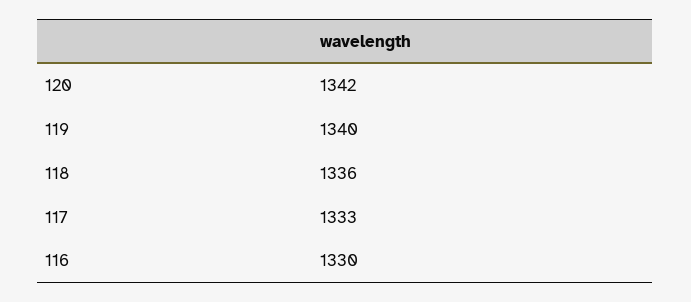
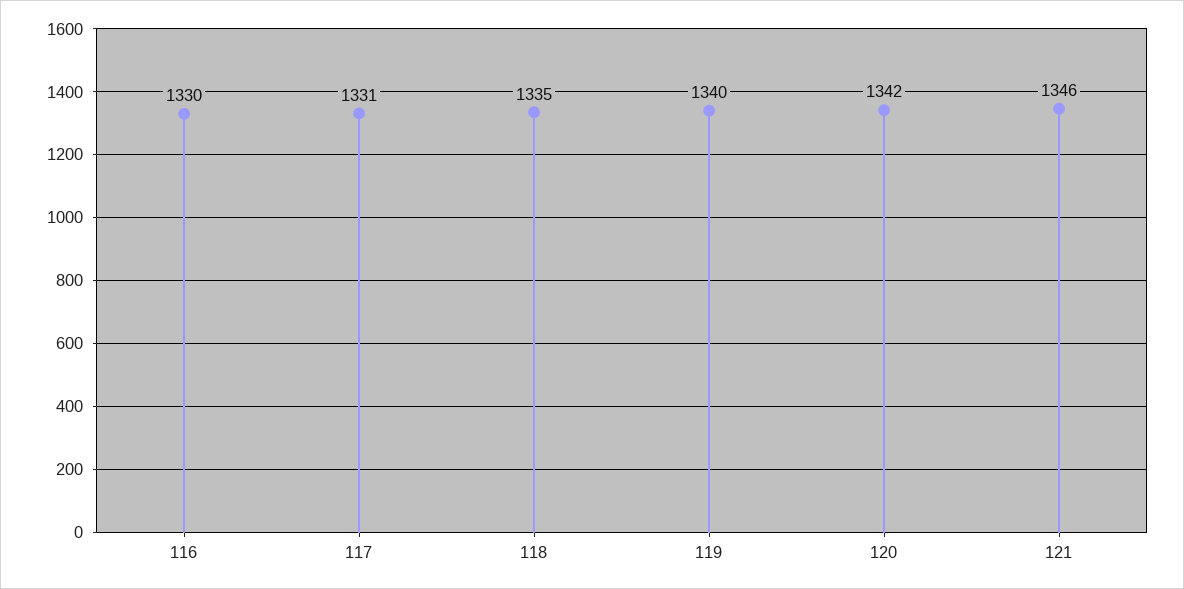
  {
    "120": 1342,
    "119": 1340,
-   "118": 1336,
+   "118": 1335,
-   "117": 1333,
+   "117": 1331,
-   "116": 1330
+   "116": 1330,
+   "121": 1346
  }

